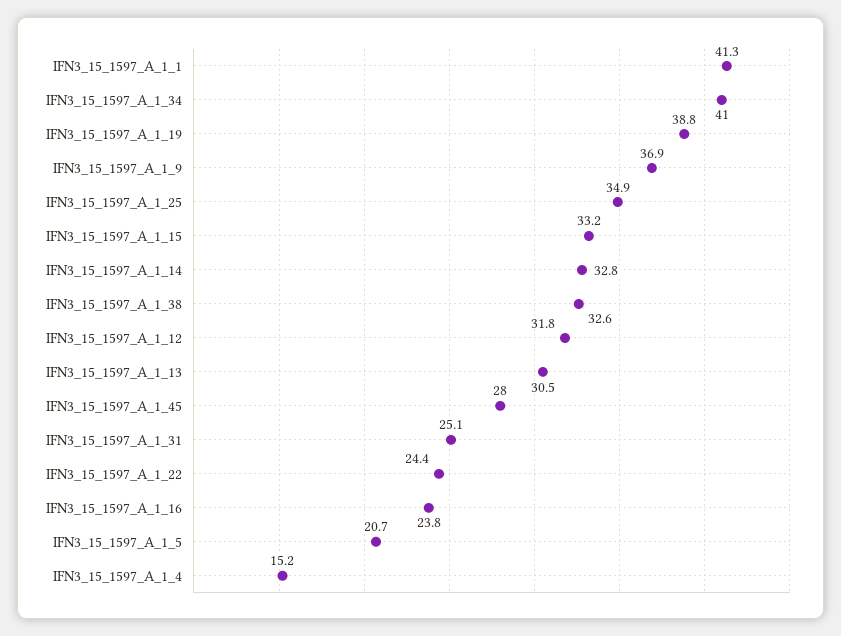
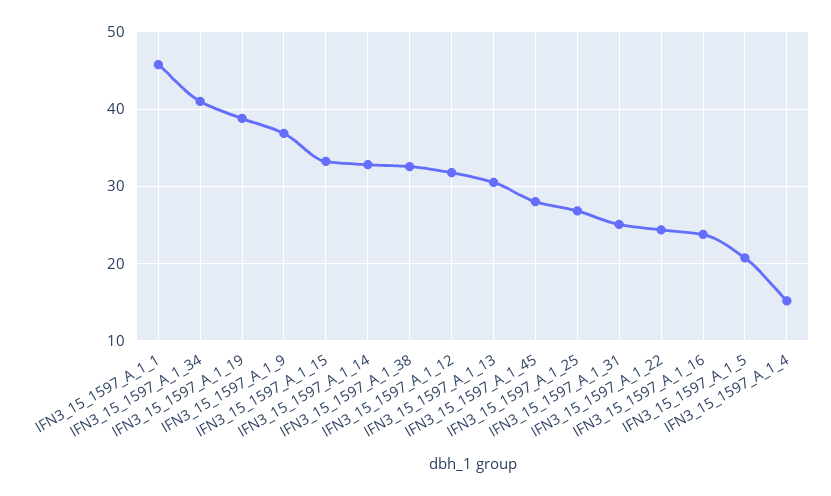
  {
-   "IFN3_15_1597_A_1_1": 41.3,
+   "IFN3_15_1597_A_1_1": 46,
    "IFN3_15_1597_A_1_34": 41,
    "IFN3_15_1597_A_1_19": 38.8,
    "IFN3_15_1597_A_1_9": 36.9,
-   "IFN3_15_1597_A_1_25": 34.9,
+   "IFN3_15_1597_A_1_25": 27,
    "IFN3_15_1597_A_1_15": 33.2,
    "IFN3_15_1597_A_1_14": 32.8,
    "IFN3_15_1597_A_1_38": 32.6,
    "IFN3_15_1597_A_1_12": 31.8,
    "IFN3_15_1597_A_1_13": 30.5,
    "IFN3_15_1597_A_1_45": 28,
    "IFN3_15_1597_A_1_31": 25.1,
    "IFN3_15_1597_A_1_22": 24.4,
    "IFN3_15_1597_A_1_16": 23.8,
    "IFN3_15_1597_A_1_5": 20.7,
    "IFN3_15_1597_A_1_4": 15.2
  }

